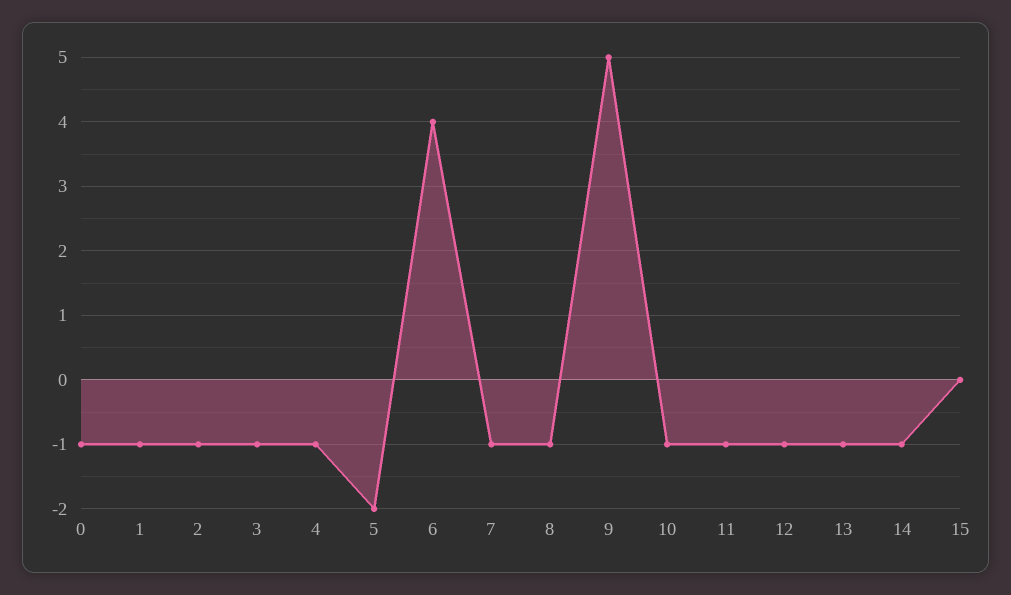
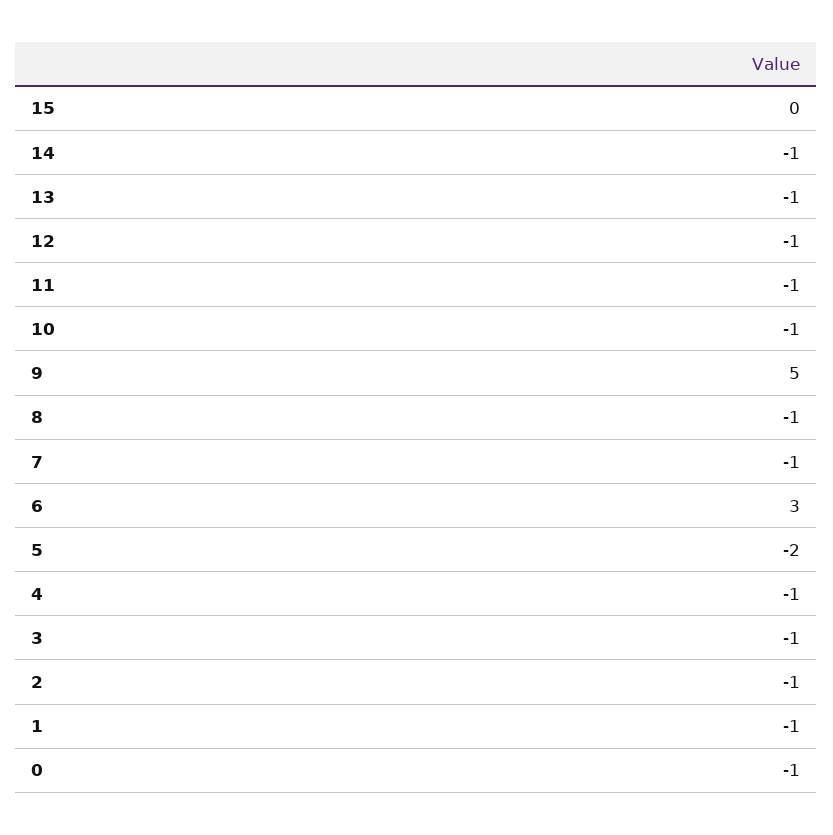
  {
    "0": -1,
    "1": -1,
    "2": -1,
    "3": -1,
    "4": -1,
    "5": -2,
-   "6": 4,
+   "6": 3,
    "7": -1,
    "8": -1,
    "9": 5,
    "10": -1,
    "11": -1,
    "12": -1,
    "13": -1,
    "14": -1,
    "15": 0
  }

